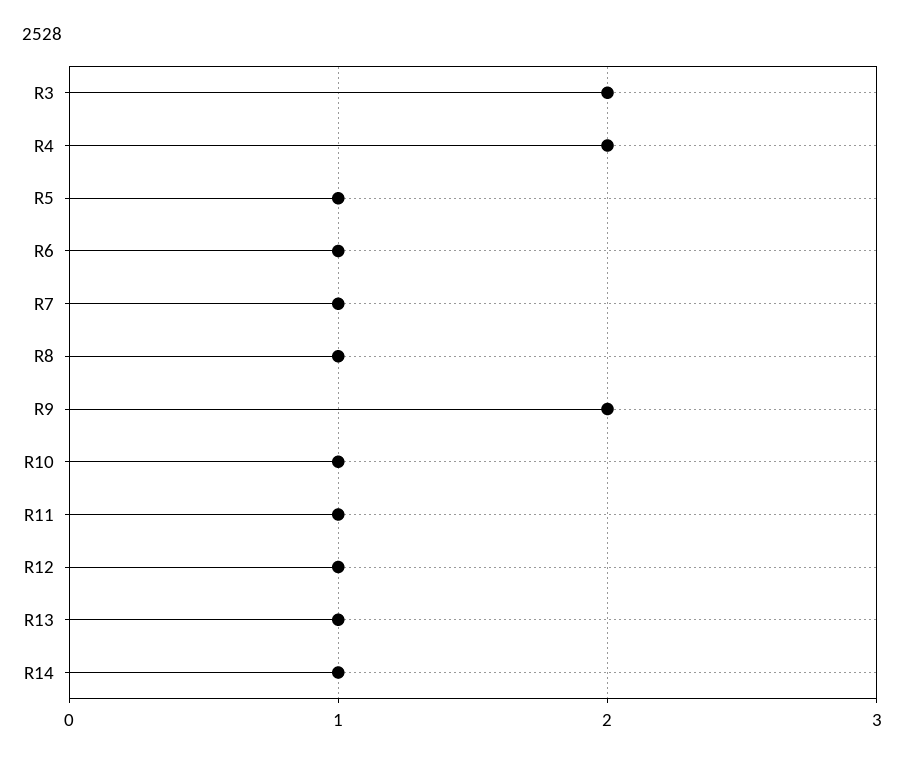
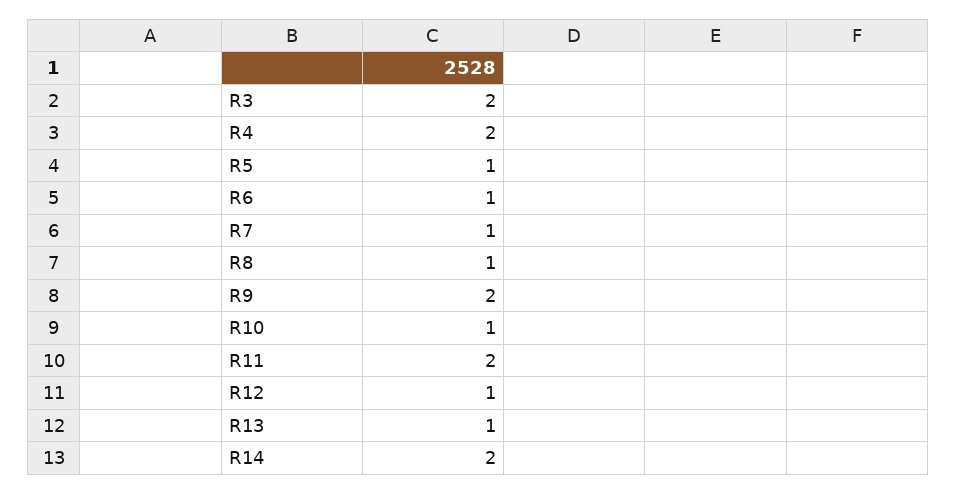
  {
    "R3": 2,
    "R4": 2,
    "R5": 1,
    "R6": 1,
    "R7": 1,
    "R8": 1,
    "R9": 2,
    "R10": 1,
-   "R11": 1,
+   "R11": 2,
    "R12": 1,
    "R13": 1,
-   "R14": 1
+   "R14": 2
  }

